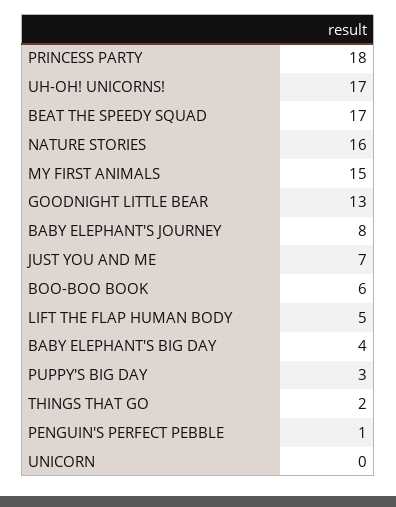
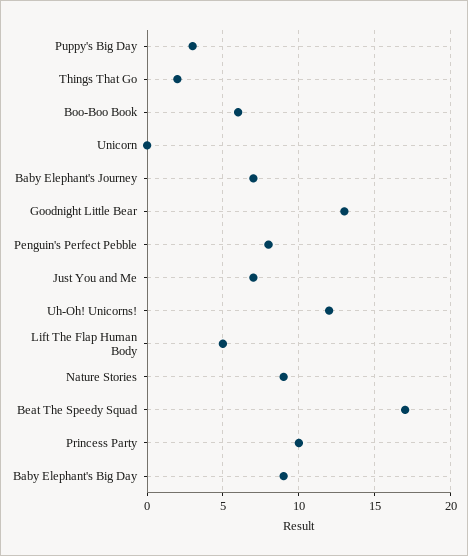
  {
-   "PRINCESS PARTY": 18,
+   "PRINCESS PARTY": 10,
-   "UH-OH! UNICORNS!": 17,
+   "UH-OH! UNICORNS!": 12,
    "BEAT THE SPEEDY SQUAD": 17,
-   "NATURE STORIES": 16,
+   "NATURE STORIES": 9,
-   "MY FIRST ANIMALS": 15,
    "GOODNIGHT LITTLE BEAR": 13,
-   "BABY ELEPHANT'S JOURNEY": 8,
+   "BABY ELEPHANT'S JOURNEY": 7,
    "JUST YOU AND ME": 7,
    "BOO-BOO BOOK": 6,
    "LIFT THE FLAP HUMAN BODY": 5,
-   "BABY ELEPHANT'S BIG DAY": 4,
+   "BABY ELEPHANT'S BIG DAY": 9,
    "PUPPY'S BIG DAY": 3,
    "THINGS THAT GO": 2,
-   "PENGUIN'S PERFECT PEBBLE": 1,
+   "PENGUIN'S PERFECT PEBBLE": 8,
    "UNICORN": 0
  }

